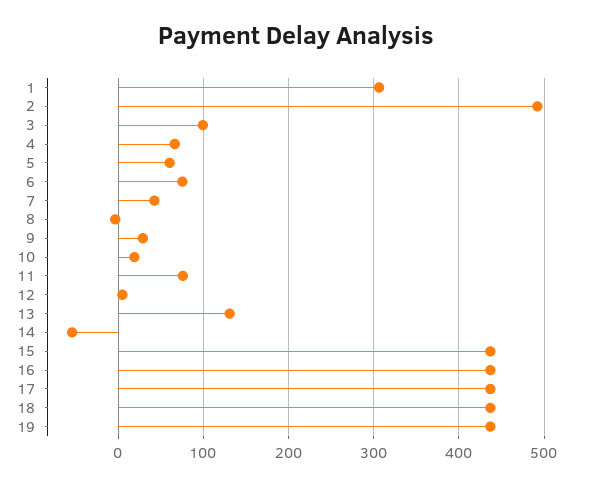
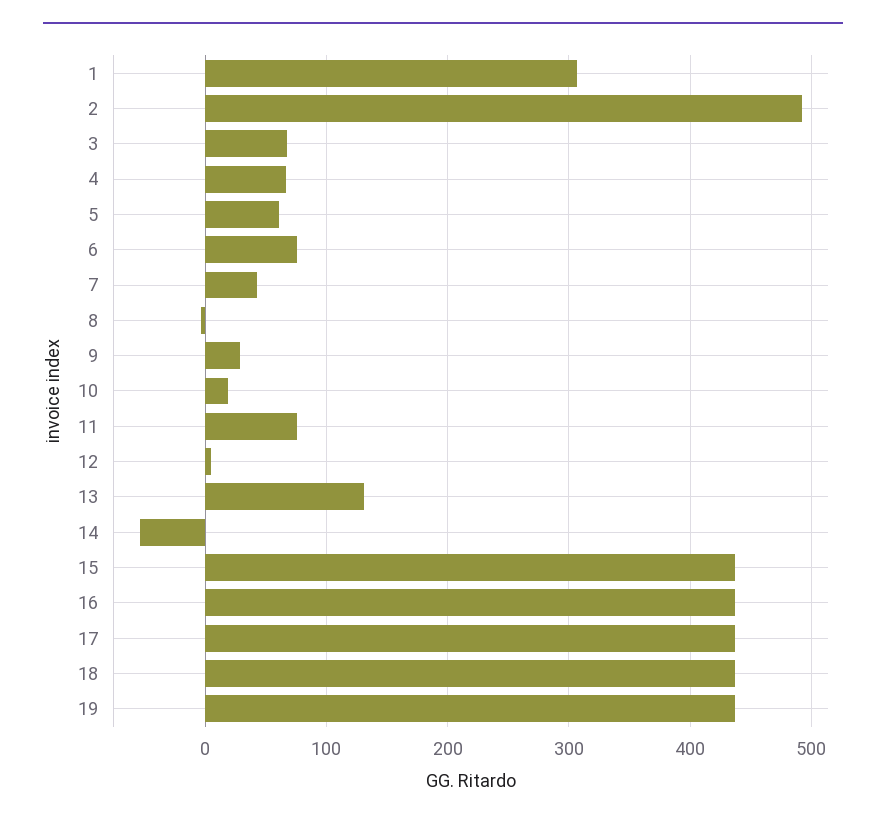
  {
    "1": 310,
    "2": 490,
-   "3": 100,
+   "3": 70,
    "4": 70,
    "5": 60,
    "6": 80,
    "7": 40,
    "8": 0,
    "9": 30,
    "10": 20,
    "11": 80,
    "12": 10,
    "13": 130,
    "14": -50,
    "15": 440,
    "16": 440,
    "17": 440,
    "18": 440,
    "19": 440
  }

